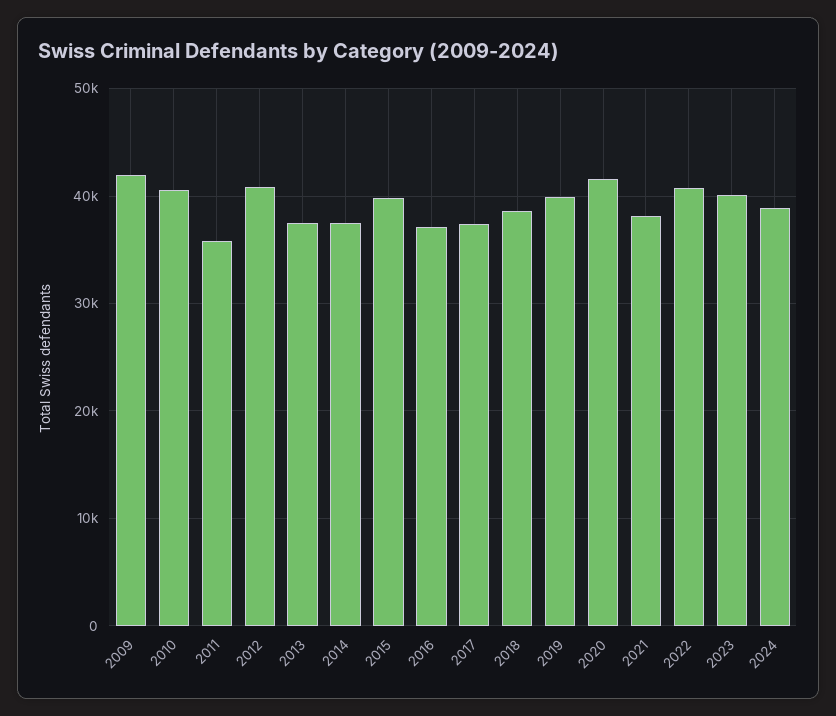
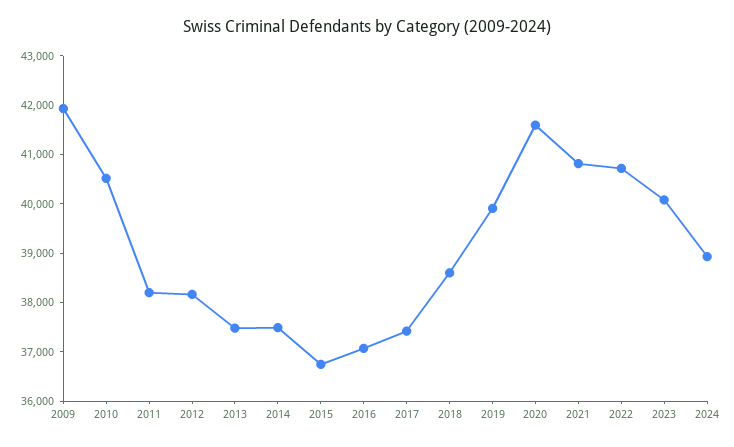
  {
    "2009": 42000,
    "2010": 40600,
-   "2011": 36000,
+   "2011": 38200,
-   "2012": 41000,
+   "2012": 38200,
    "2013": 37400,
    "2014": 37400,
-   "2015": 40000,
+   "2015": 36800,
    "2016": 37000,
    "2017": 37400,
    "2018": 38600,
    "2019": 40000,
    "2020": 41600,
-   "2021": 38000,
+   "2021": 40800,
    "2022": 40800,
    "2023": 40000,
    "2024": 39000
  }

